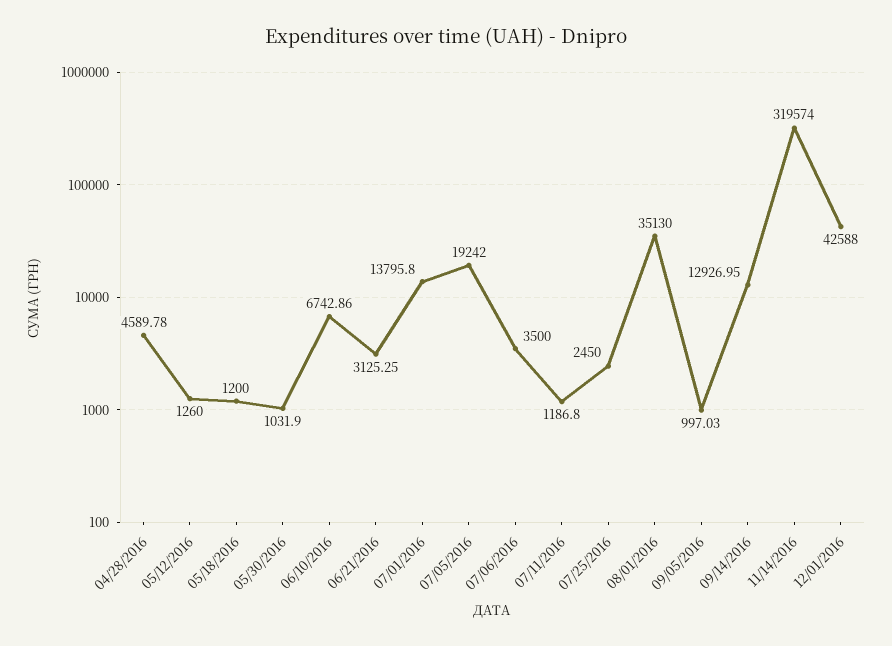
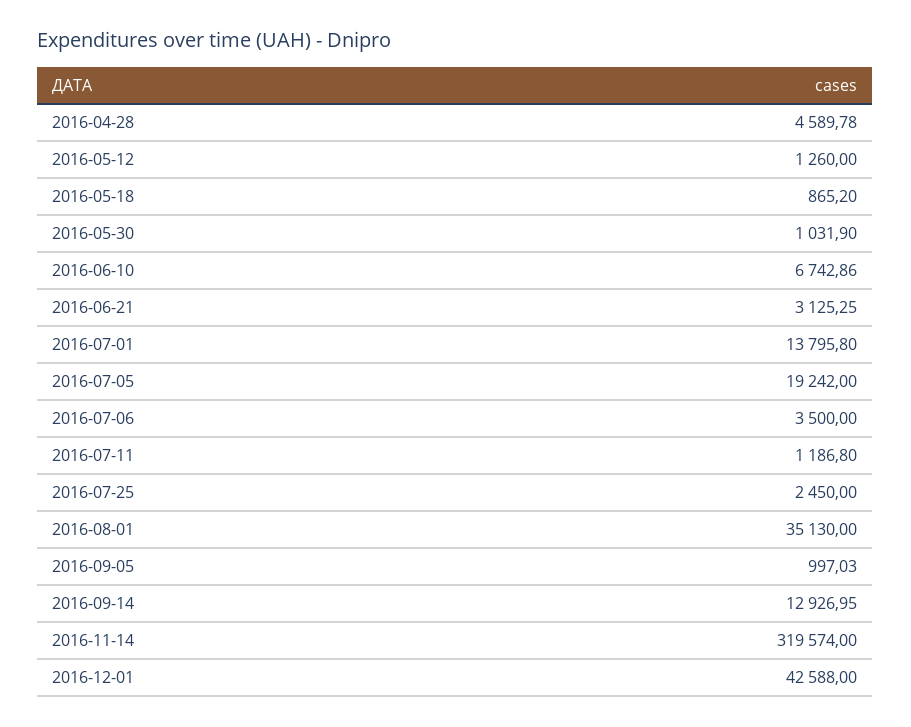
  {
    "04/28/2016": 4589.78,
    "05/12/2016": 1260,
-   "05/18/2016": 1200,
+   "05/18/2016": 865.2,
    "05/30/2016": 1031.9,
    "06/10/2016": 6742.86,
    "06/21/2016": 3125.25,
    "07/01/2016": 13795.8,
    "07/05/2016": 19242,
    "07/06/2016": 3500,
    "07/11/2016": 1186.8,
    "07/25/2016": 2450,
    "08/01/2016": 35130,
    "09/05/2016": 997.03,
    "09/14/2016": 12926.95,
    "11/14/2016": 319574,
    "12/01/2016": 42588
  }

